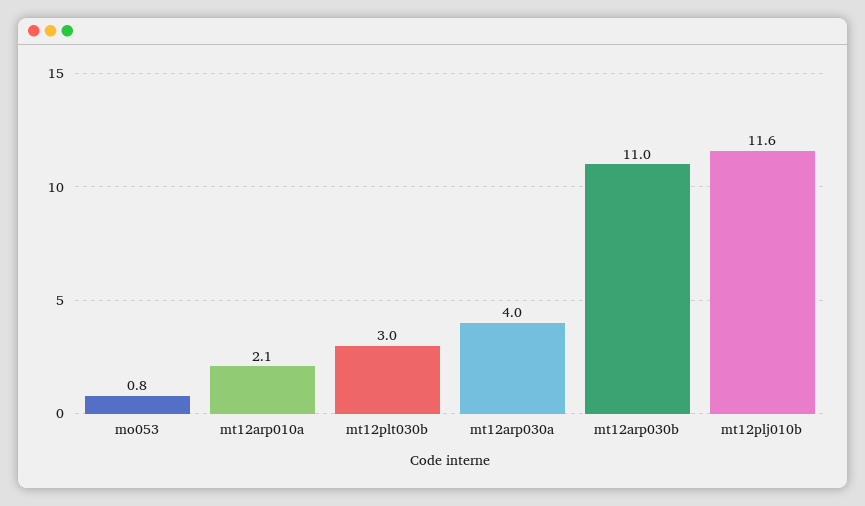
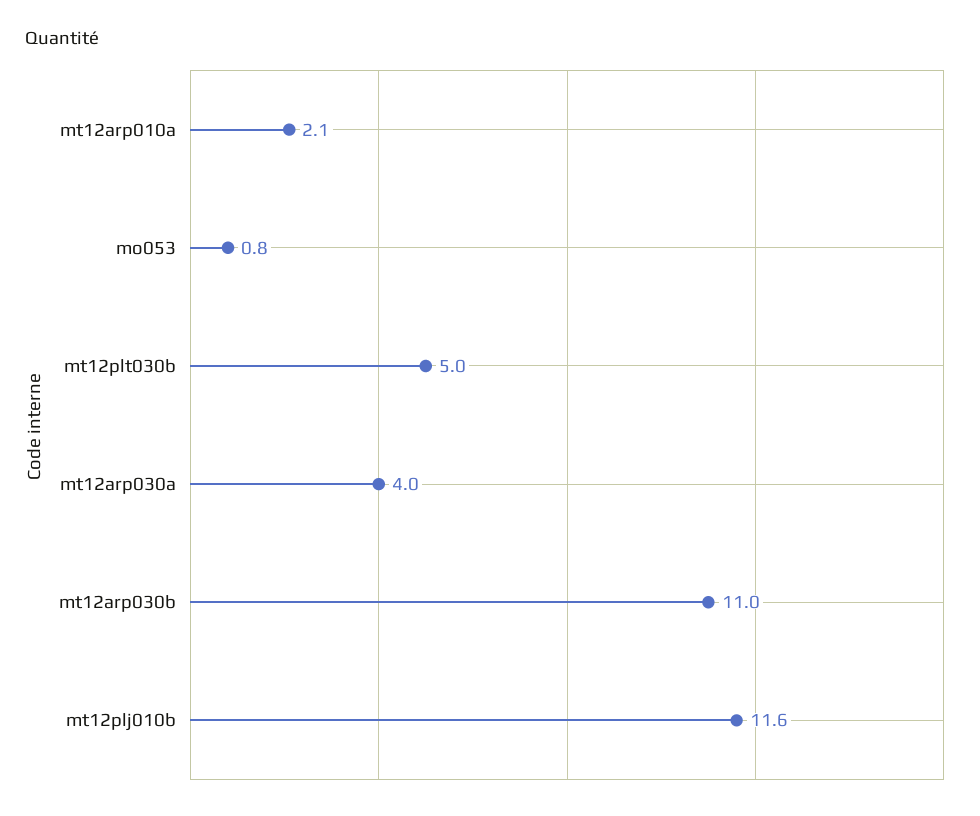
  {
    "mo053": 0.8,
    "mt12arp010a": 2.1,
-   "mt12plt030b": 3,
+   "mt12plt030b": 5,
    "mt12arp030a": 4,
    "mt12arp030b": 11,
    "mt12plj010b": 11.6
  }

